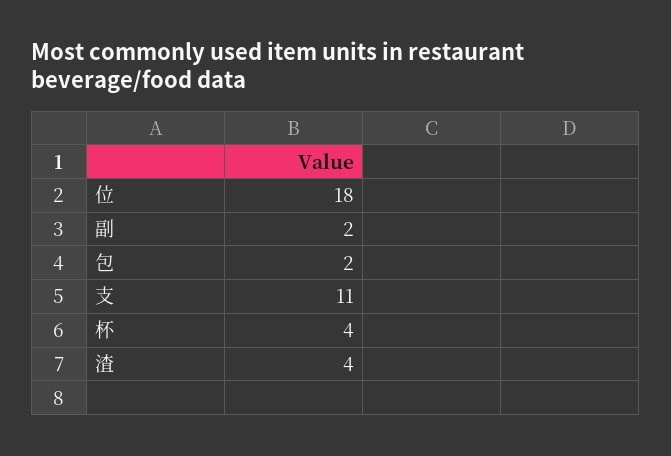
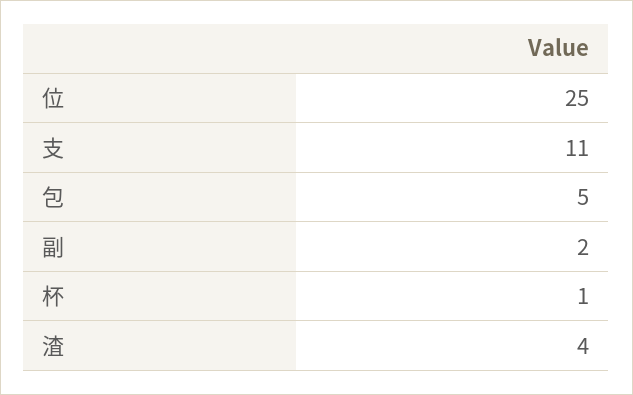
  {
-   "位": 18,
+   "位": 25,
    "副": 2,
-   "包": 2,
+   "包": 5,
    "支": 11,
-   "杯": 4,
+   "杯": 1,
    "渣": 4
  }

